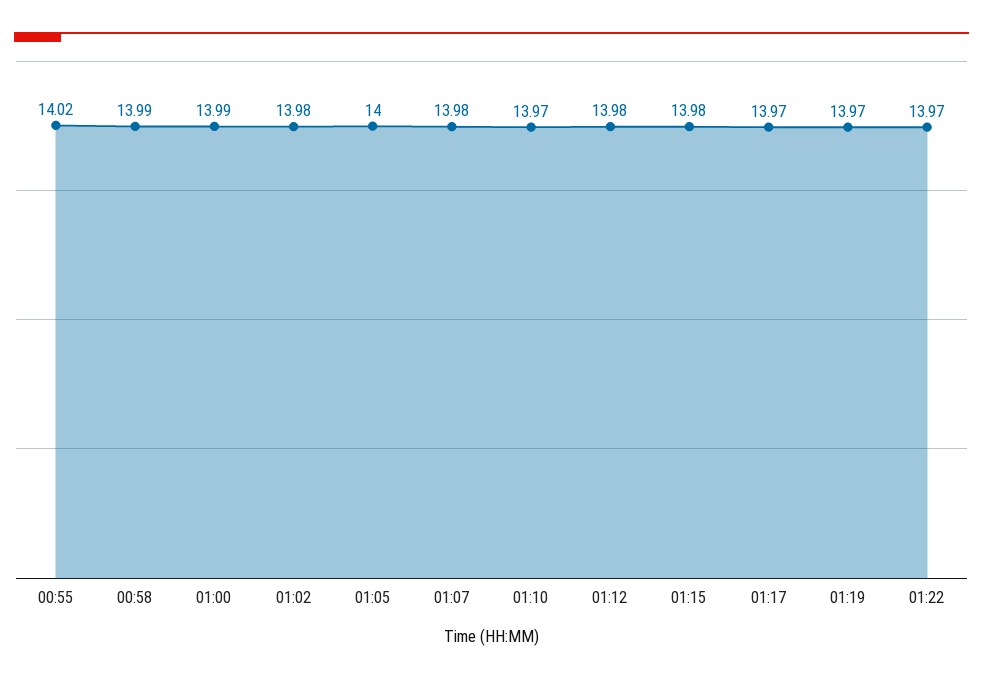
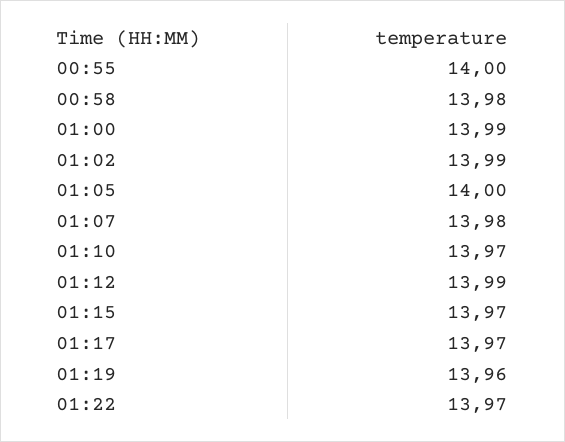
  {
-   "00:55": 14.02,
+   "00:55": 14,
-   "00:58": 13.99,
+   "00:58": 13.98,
    "01:00": 13.99,
-   "01:02": 13.98,
+   "01:02": 13.99,
    "01:05": 14,
    "01:07": 13.98,
    "01:10": 13.97,
-   "01:12": 13.98,
+   "01:12": 13.99,
-   "01:15": 13.98,
+   "01:15": 13.97,
    "01:17": 13.97,
-   "01:19": 13.97,
+   "01:19": 13.96,
    "01:22": 13.97
  }

